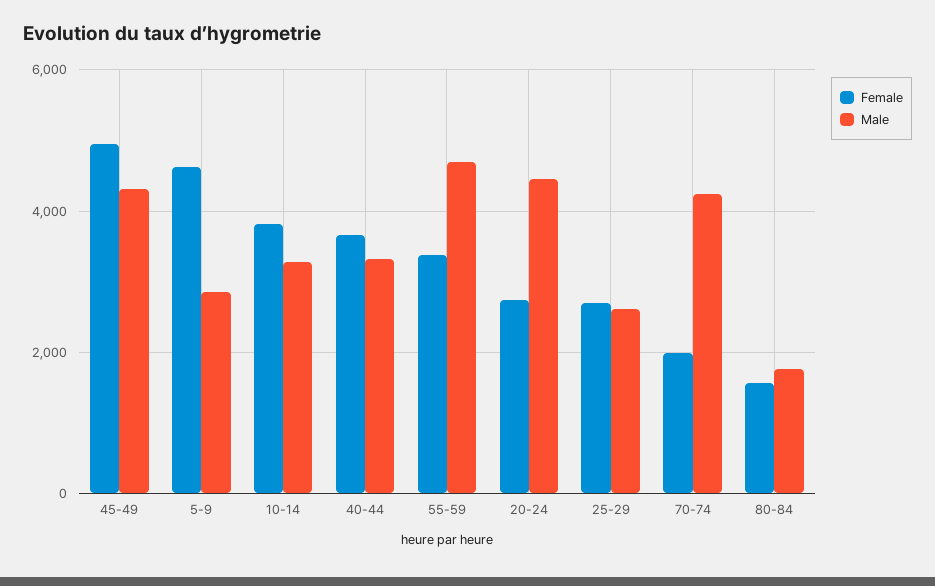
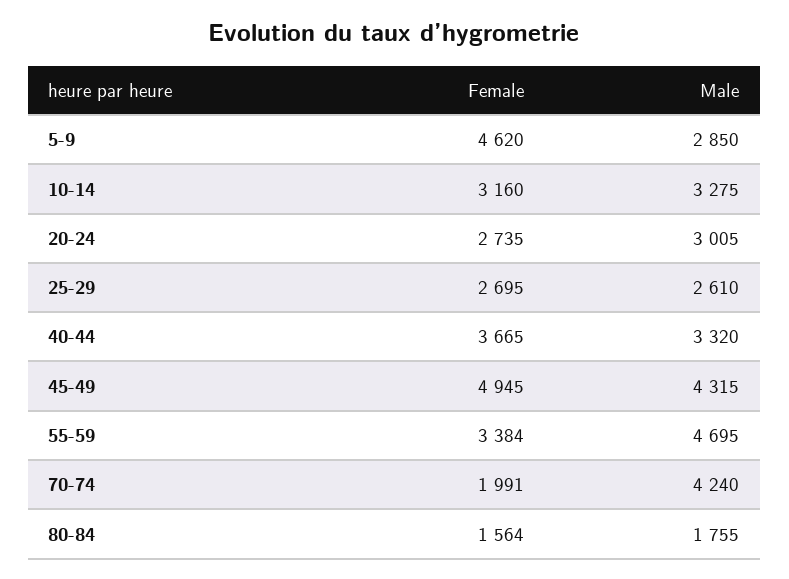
  {
    "Female": {
      "45-49": 4945,
      "5-9": 4620,
-     "10-14": 3800,
+     "10-14": 3160,
      "40-44": 3665,
      "55-59": 3384,
      "20-24": 2735,
      "25-29": 2695,
      "70-74": 1991,
      "80-84": 1564
    },
    "Male": {
      "45-49": 4315,
      "5-9": 2850,
      "10-14": 3275,
      "40-44": 3320,
      "55-59": 4695,
-     "20-24": 4400,
+     "20-24": 3005,
      "25-29": 2610,
      "70-74": 4240,
      "80-84": 1755
    }
  }

